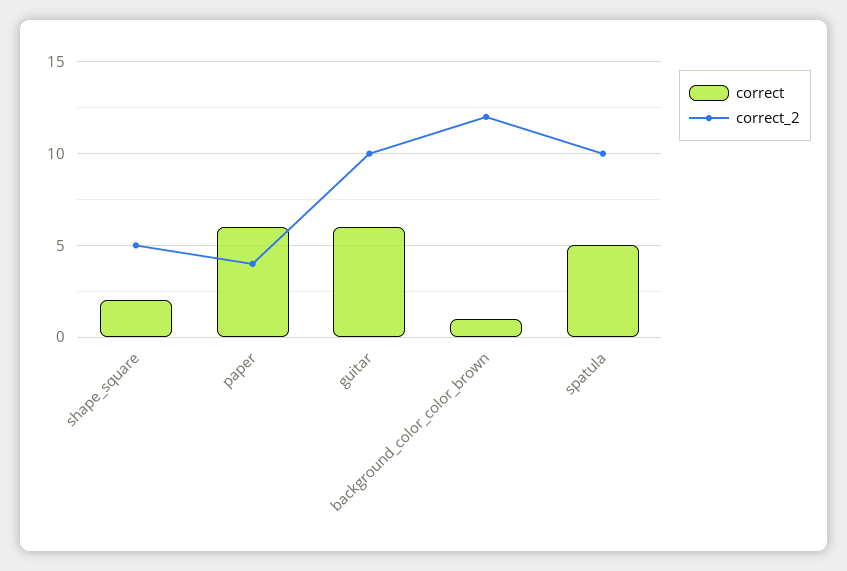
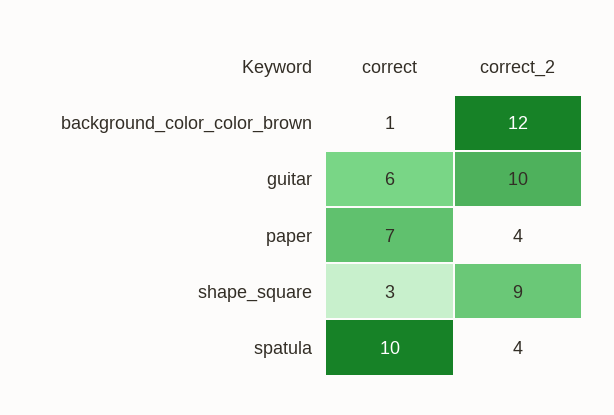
  {
    "correct": {
-     "shape_square": 2,
+     "shape_square": 3,
-     "paper": 6,
+     "paper": 7,
      "guitar": 6,
      "background_color_color_brown": 1,
-     "spatula": 5
+     "spatula": 10
    },
    "correct_2": {
-     "shape_square": 5,
+     "shape_square": 9,
      "paper": 4,
      "guitar": 10,
      "background_color_color_brown": 12,
-     "spatula": 10
+     "spatula": 4
    }
  }

